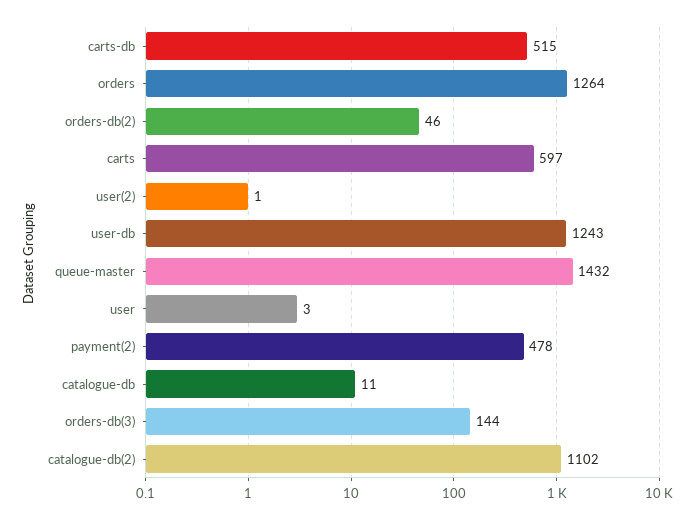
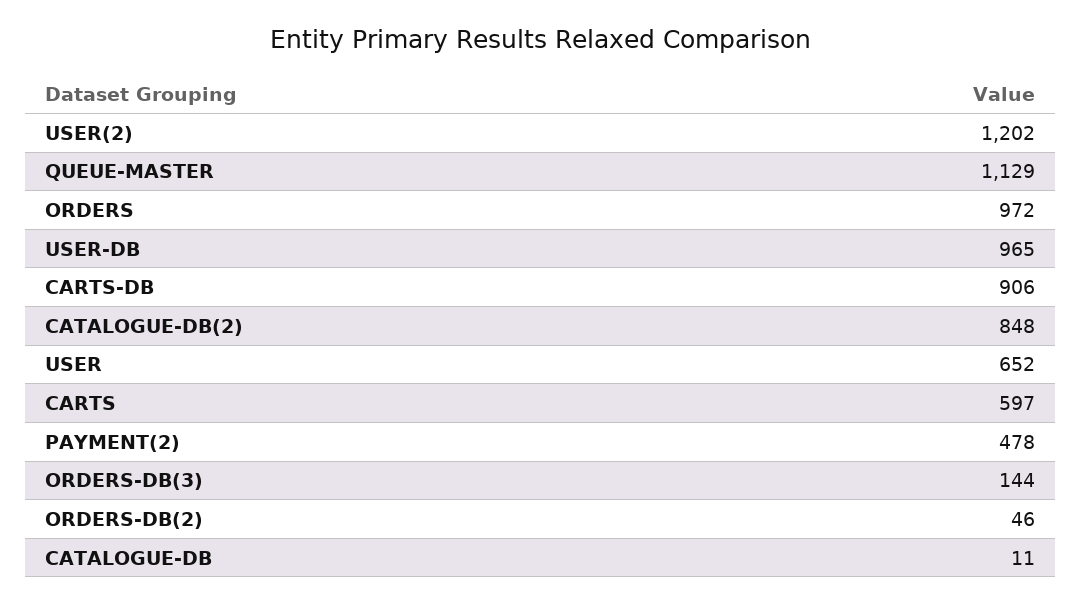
  {
-   "carts-db": 515,
+   "carts-db": 906,
-   "orders": 1264,
+   "orders": 972,
    "orders-db(2)": 46,
    "carts": 597,
-   "user(2)": 1,
+   "user(2)": 1202,
-   "user-db": 1243,
+   "user-db": 965,
-   "queue-master": 1432,
+   "queue-master": 1129,
-   "user": 3,
+   "user": 652,
    "payment(2)": 478,
    "catalogue-db": 11,
    "orders-db(3)": 144,
-   "catalogue-db(2)": 1102
+   "catalogue-db(2)": 848
  }

